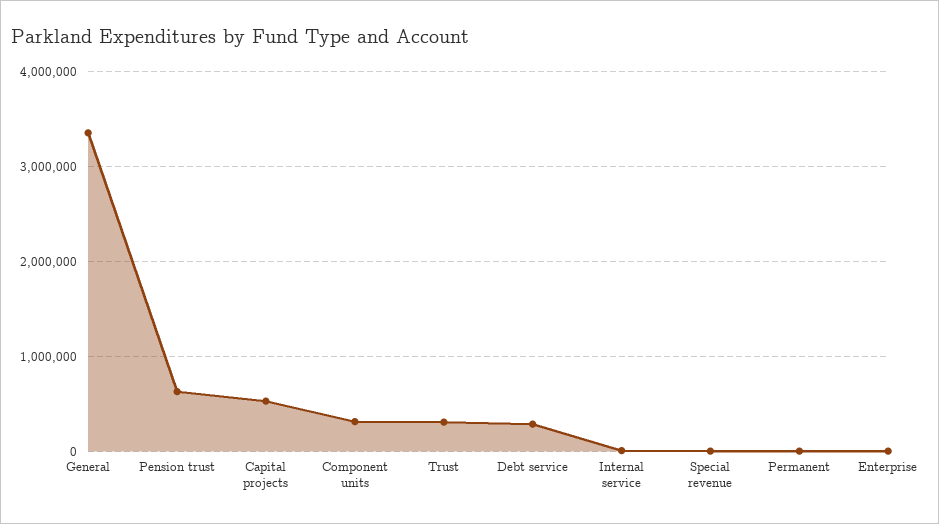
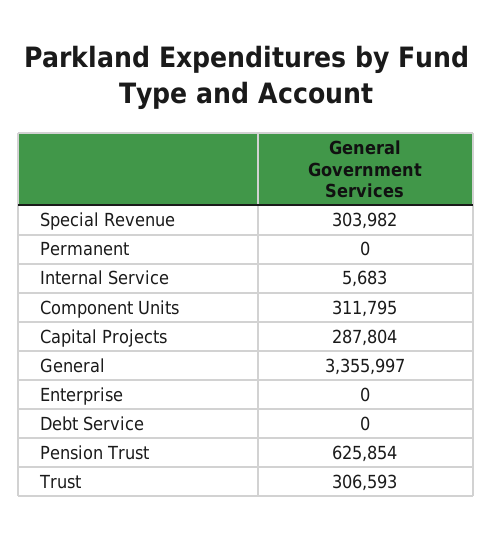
  {
    "General": 3355997,
    "Pension trust": 625854,
-   "Capital projects": 500000,
+   "Capital projects": 287804,
    "Component units": 311795,
    "Trust": 306593,
-   "Debt service": 300000,
+   "Debt service": 0,
    "Internal service": 5683,
-   "Special revenue": 0,
+   "Special revenue": 303982,
    "Permanent": 0,
    "Enterprise": 0
  }

